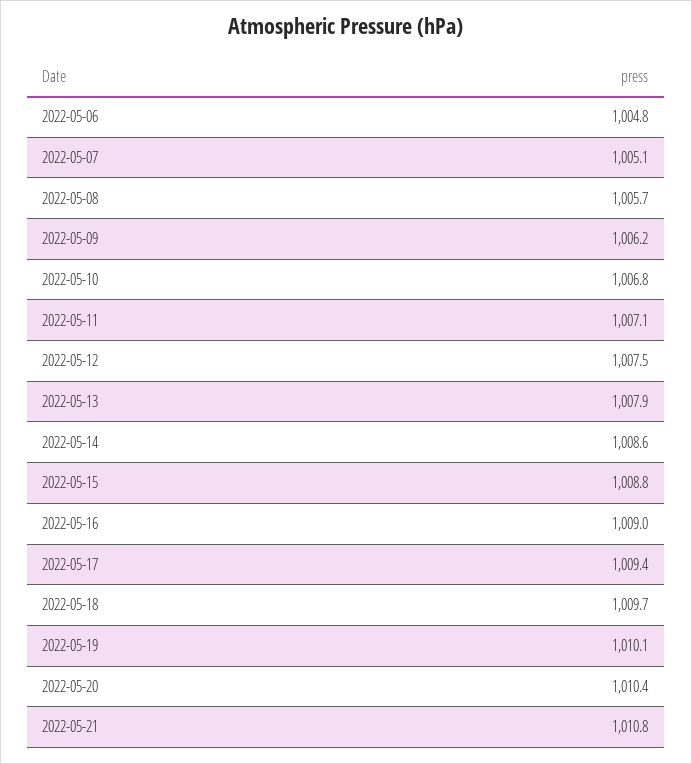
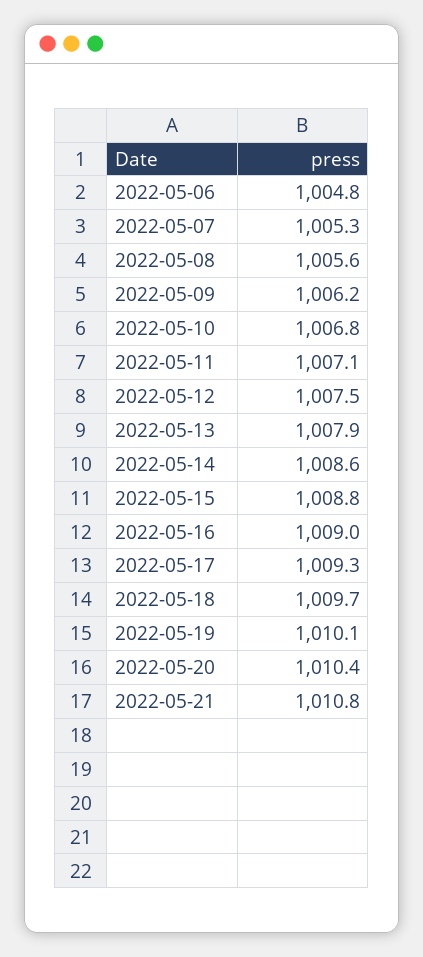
  {
    "2022-05-06": 1004.8,
-   "2022-05-07": 1005.1,
+   "2022-05-07": 1005.3,
-   "2022-05-08": 1005.7,
+   "2022-05-08": 1005.6,
    "2022-05-09": 1006.2,
    "2022-05-10": 1006.8,
    "2022-05-11": 1007.1,
    "2022-05-12": 1007.5,
    "2022-05-13": 1007.9,
    "2022-05-14": 1008.6,
    "2022-05-15": 1008.8,
    "2022-05-16": 1009,
-   "2022-05-17": 1009.4,
+   "2022-05-17": 1009.3,
    "2022-05-18": 1009.7,
    "2022-05-19": 1010.1,
    "2022-05-20": 1010.4,
    "2022-05-21": 1010.8
  }

